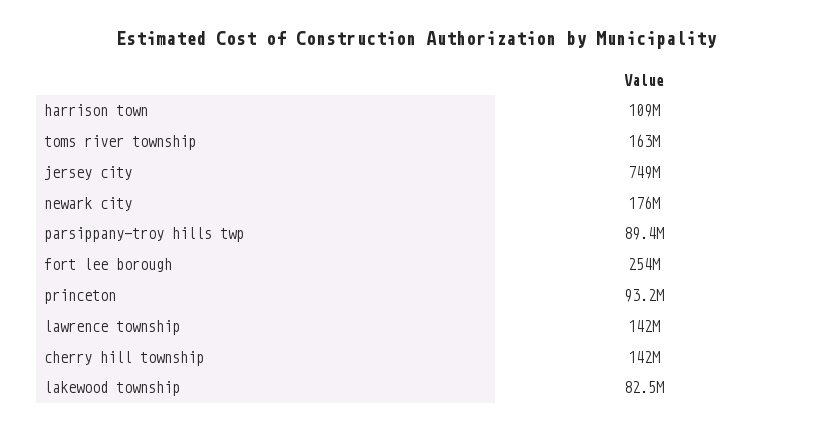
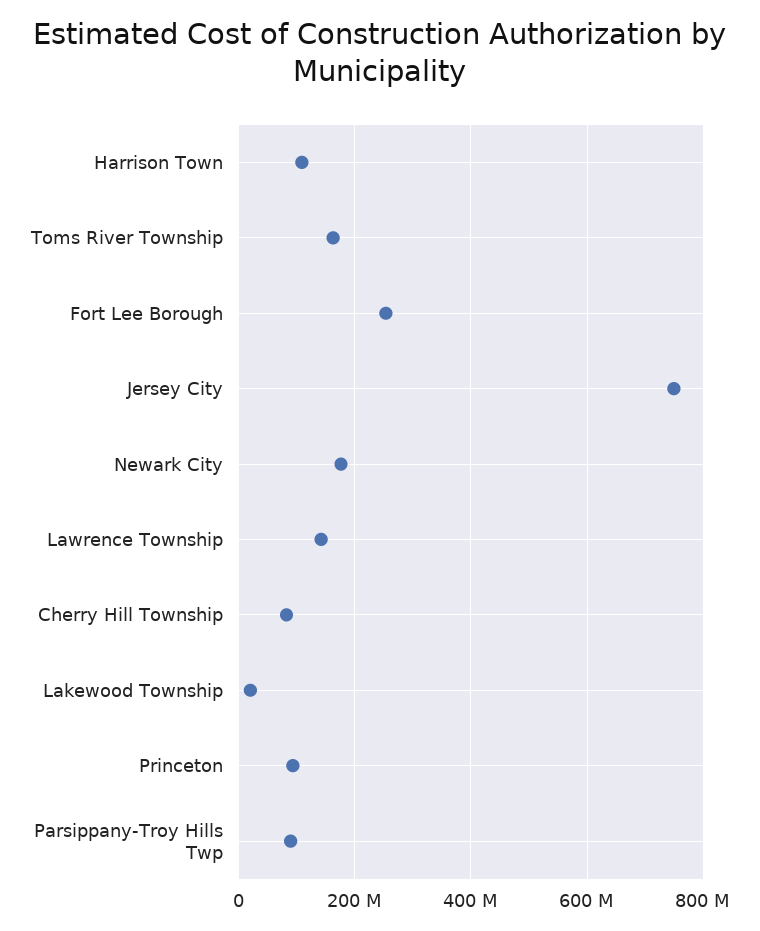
  {
    "harrison town": 109000000,
    "toms river township": 163000000,
    "jersey city": 749000000,
    "newark city": 176000000,
    "parsippany-troy hills twp": 89400000,
    "fort lee borough": 254000000,
    "princeton": 93200000,
    "lawrence township": 142000000,
-   "cherry hill township": 142000000,
+   "cherry hill township": 80000000,
-   "lakewood township": 82500000
+   "lakewood township": 20000000
  }

